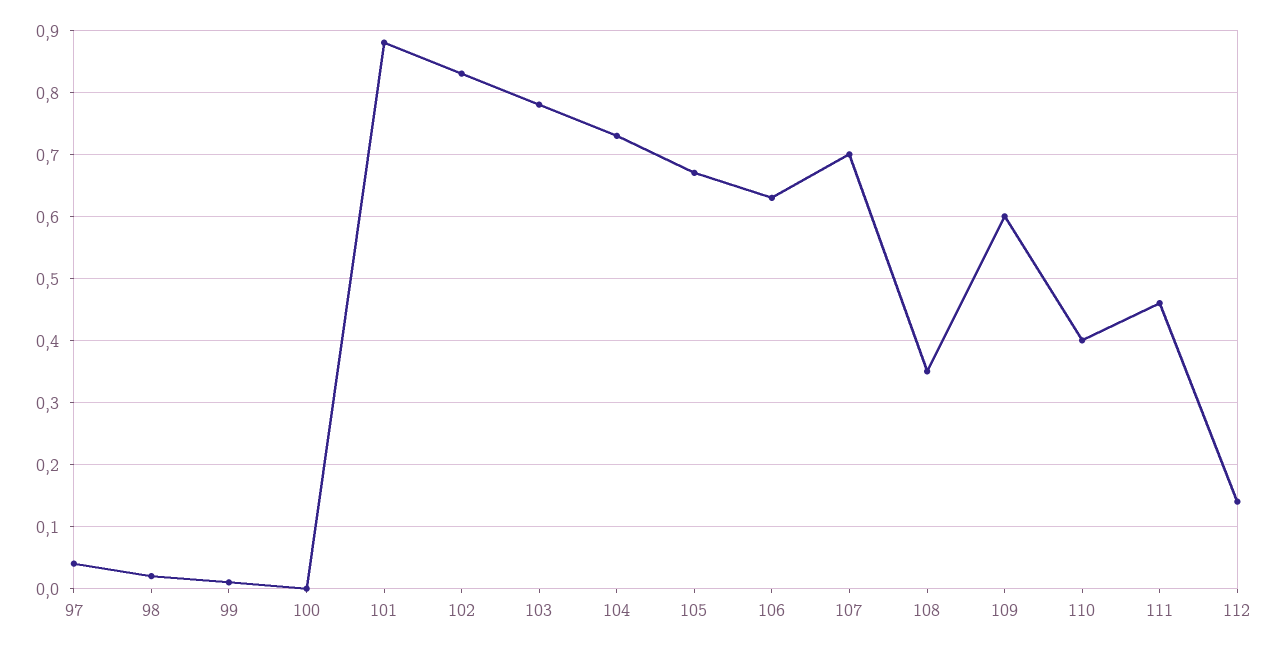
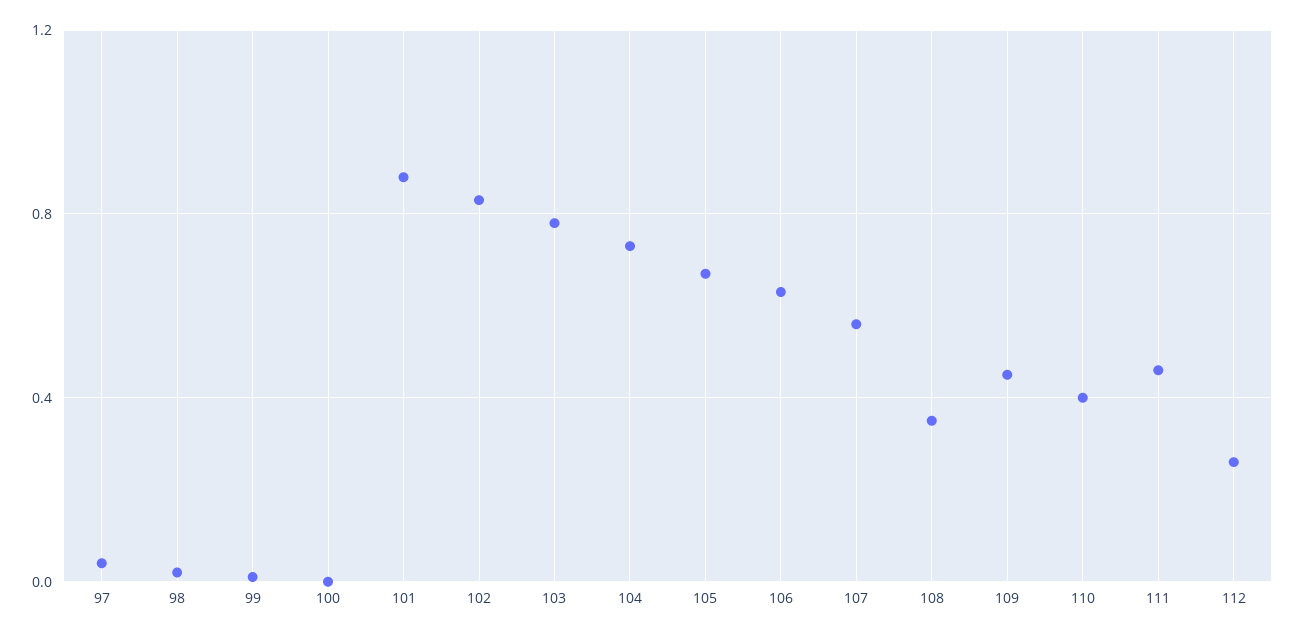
  {
    "97": 0.04,
    "98": 0.02,
    "99": 0.01,
    "100": 0,
    "101": 0.88,
    "102": 0.83,
    "103": 0.78,
    "104": 0.73,
    "105": 0.67,
    "106": 0.63,
-   "107": 0.7,
+   "107": 0.55,
    "108": 0.35,
-   "109": 0.6,
+   "109": 0.45,
    "110": 0.4,
    "111": 0.46,
-   "112": 0.14
+   "112": 0.25
  }

